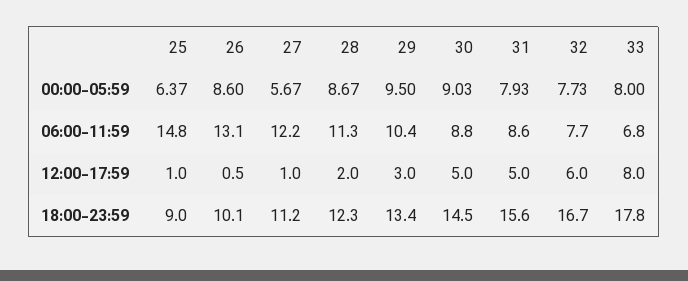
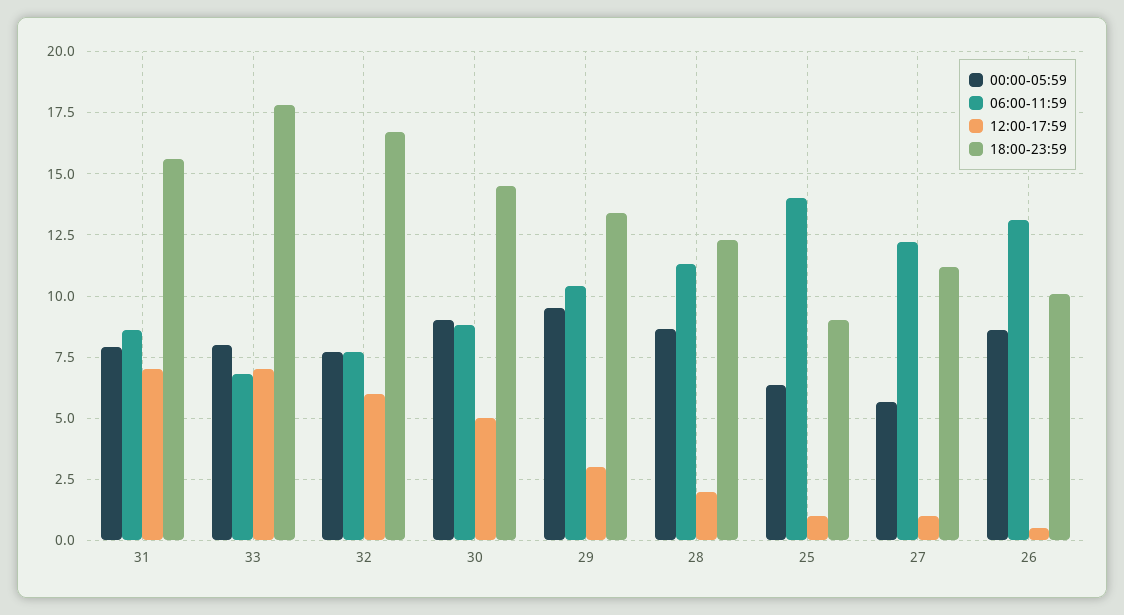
  {
    "00:00-05:59": {
      "25": 6.37,
      "26": 8.6,
      "27": 5.67,
      "28": 8.67,
      "29": 9.5,
      "30": 9.03,
      "31": 7.93,
      "32": 7.73,
      "33": 8
    },
    "06:00-11:59": {
-     "25": 14.8,
+     "25": 14,
      "26": 13.1,
      "27": 12.2,
      "28": 11.3,
      "29": 10.4,
      "30": 8.8,
      "31": 8.6,
      "32": 7.7,
      "33": 6.8
    },
    "12:00-17:59": {
      "25": 1,
      "26": 0.5,
      "27": 1,
      "28": 2,
      "29": 3,
      "30": 5,
-     "31": 5,
+     "31": 7,
      "32": 6,
-     "33": 8
+     "33": 7
    },
    "18:00-23:59": {
      "25": 9,
      "26": 10.1,
      "27": 11.2,
      "28": 12.3,
      "29": 13.4,
      "30": 14.5,
      "31": 15.6,
      "32": 16.7,
      "33": 17.8
    }
  }

